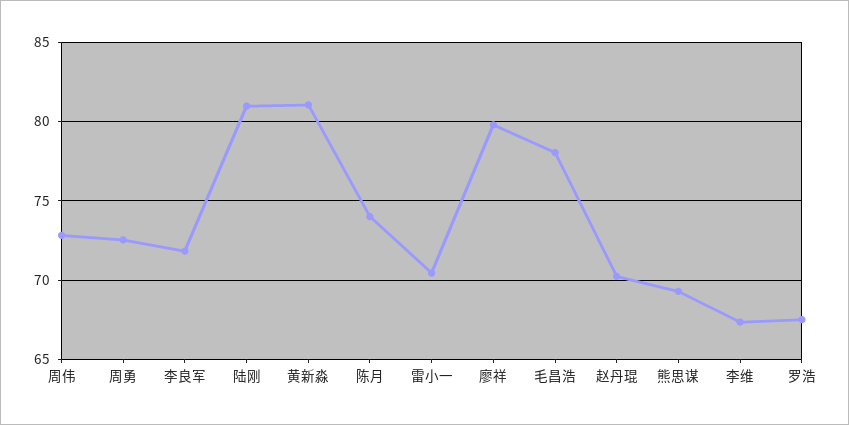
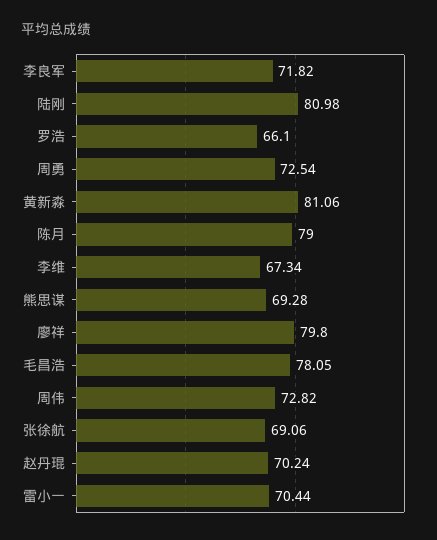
  {
    "周伟": 72.82,
    "周勇": 72.54,
    "李良军": 71.82,
    "陆刚": 80.98,
    "黄新淼": 81.06,
-   "陈月": 74,
+   "陈月": 79,
    "雷小一": 70.44,
    "廖祥": 79.8,
    "毛昌浩": 78.05,
    "赵丹琨": 70.24,
    "熊思谋": 69.28,
    "李维": 67.34,
-   "罗浩": 67.5
+   "罗浩": 66.1,
+   "张徐航": 69.06
  }

